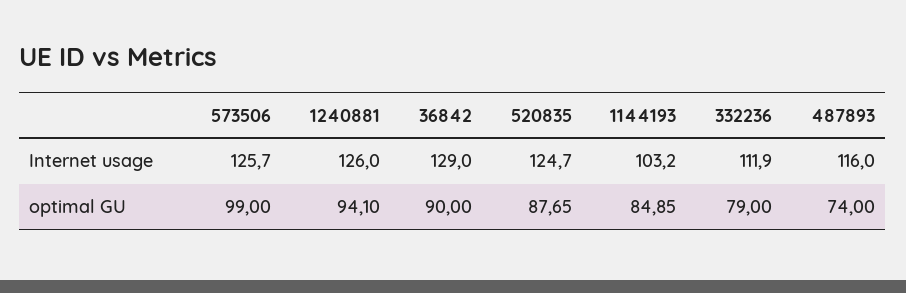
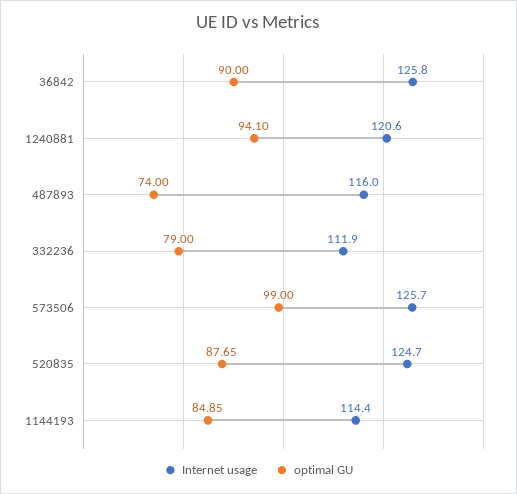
  {
    "Internet usage": {
      "573506": 125.7,
-     "1240881": 126,
+     "1240881": 120.6,
-     "36842": 129,
+     "36842": 125.8,
      "520835": 124.7,
-     "1144193": 103.2,
+     "1144193": 114.4,
      "332236": 111.9,
      "487893": 116
    },
    "optimal GU": {
      "573506": 99,
      "1240881": 94.1,
      "36842": 90,
      "520835": 87.65,
      "1144193": 84.85,
      "332236": 79,
      "487893": 74
    }
  }

